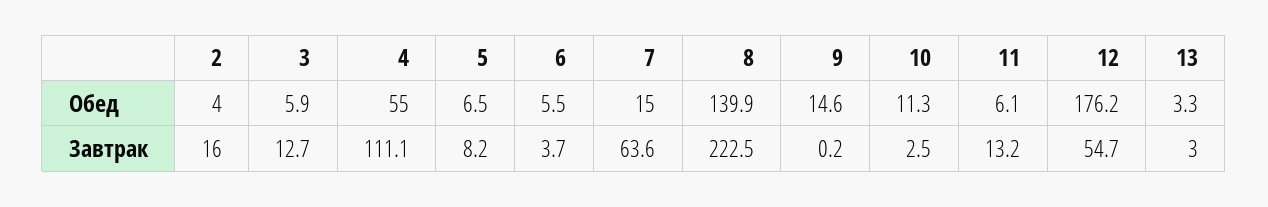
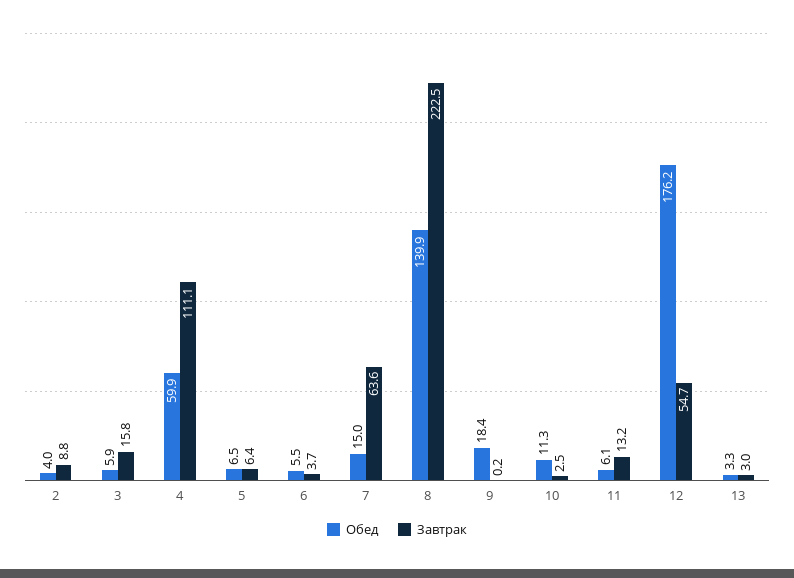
  {
    "Обед": {
      "2": 4,
      "3": 5.9,
-     "4": 55,
+     "4": 59.9,
      "5": 6.5,
      "6": 5.5,
      "7": 15,
      "8": 139.9,
-     "9": 14.6,
+     "9": 18.4,
      "10": 11.3,
      "11": 6.1,
      "12": 176.2,
      "13": 3.3
    },
    "Завтрак": {
-     "2": 16,
+     "2": 8.8,
-     "3": 12.7,
+     "3": 15.8,
      "4": 111.1,
-     "5": 8.2,
+     "5": 6.4,
      "6": 3.7,
      "7": 63.6,
      "8": 222.5,
      "9": 0.2,
      "10": 2.5,
      "11": 13.2,
      "12": 54.7,
      "13": 3
    }
  }

